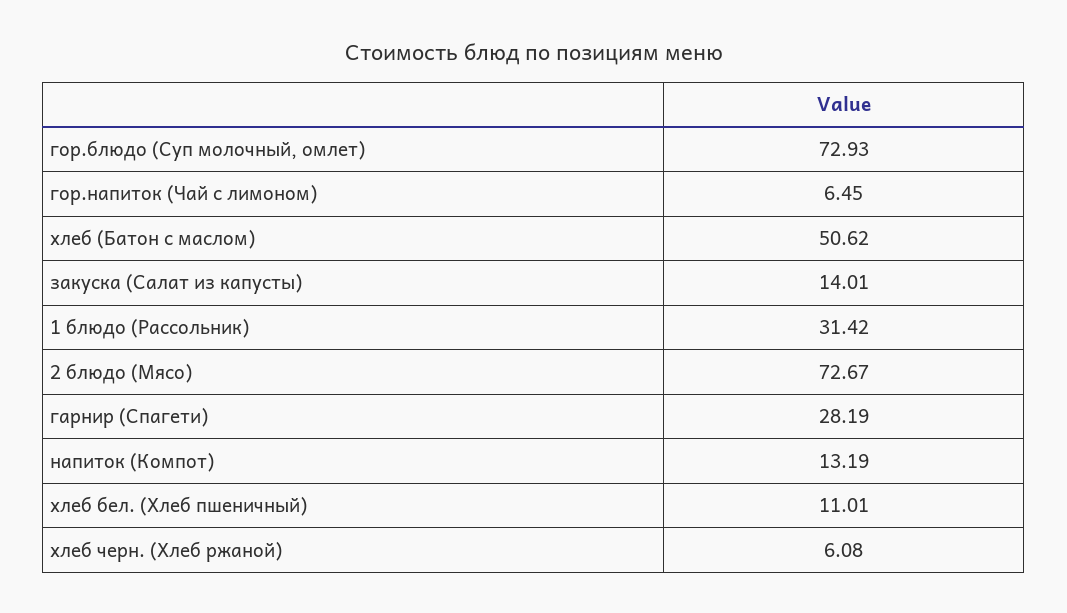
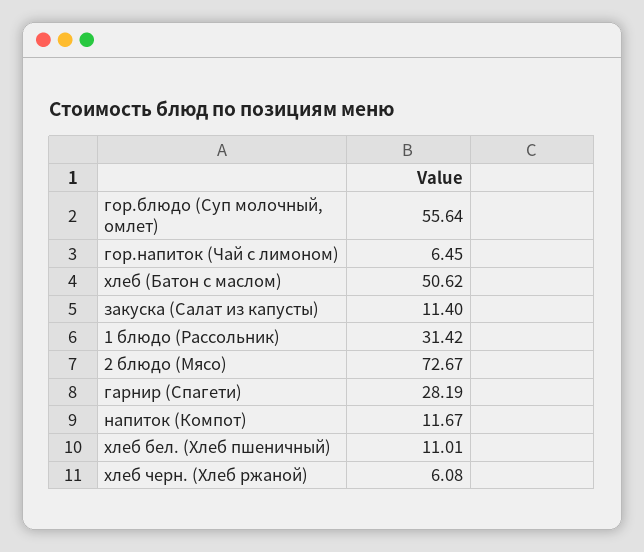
  {
-   "гор.блюдо (Суп молочный, омлет)": 72.93,
+   "гор.блюдо (Суп молочный, омлет)": 55.64,
    "гор.напиток (Чай с лимоном)": 6.45,
    "хлеб (Батон с маслом)": 50.62,
-   "закуска (Салат из капусты)": 14.01,
+   "закуска (Салат из капусты)": 11.4,
    "1 блюдо (Рассольник)": 31.42,
    "2 блюдо (Мясо)": 72.67,
    "гарнир (Спагети)": 28.19,
-   "напиток (Компот)": 13.19,
+   "напиток (Компот)": 11.67,
    "хлеб бел. (Хлеб пшеничный)": 11.01,
    "хлеб черн. (Хлеб ржаной)": 6.08
  }

